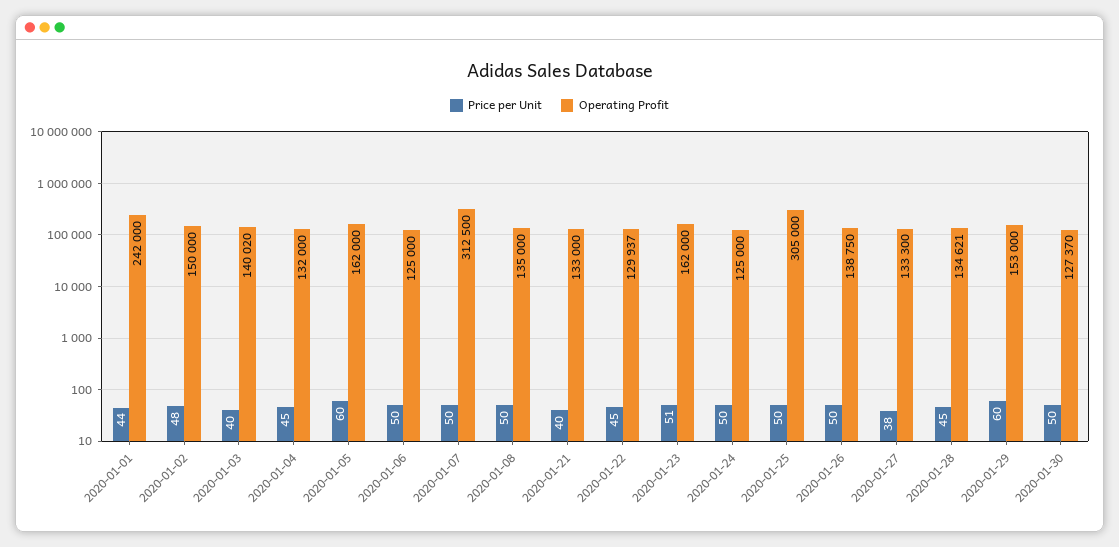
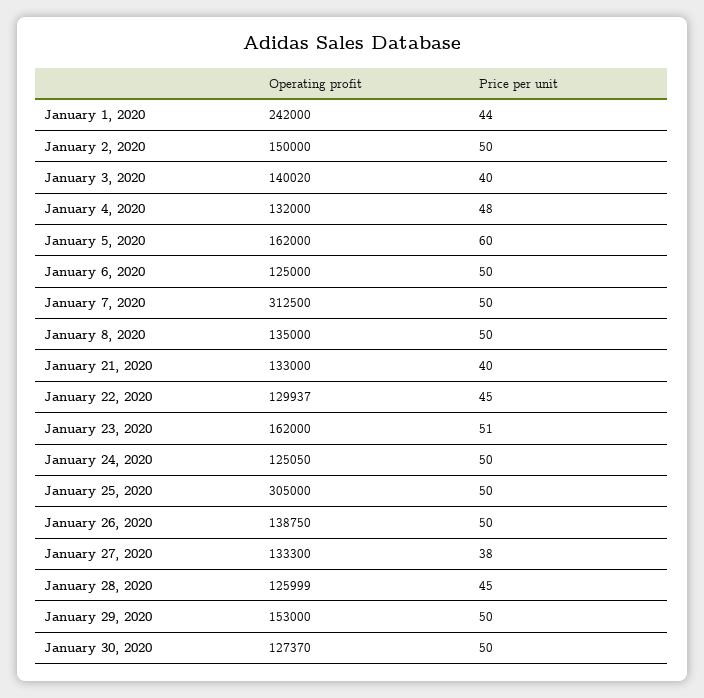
  {
    "Price per Unit": {
      "2020-01-01": 44,
-     "2020-01-02": 48,
+     "2020-01-02": 50,
      "2020-01-03": 40,
-     "2020-01-04": 45,
+     "2020-01-04": 48,
      "2020-01-05": 60,
      "2020-01-06": 50,
      "2020-01-07": 50,
      "2020-01-08": 50,
      "2020-01-21": 40,
      "2020-01-22": 45,
      "2020-01-23": 51,
      "2020-01-24": 50,
      "2020-01-25": 50,
      "2020-01-26": 50,
      "2020-01-27": 38,
      "2020-01-28": 45,
-     "2020-01-29": 60,
+     "2020-01-29": 50,
      "2020-01-30": 50
    },
    "Operating Profit": {
      "2020-01-01": 242000,
      "2020-01-02": 150000,
      "2020-01-03": 140020,
      "2020-01-04": 132000,
      "2020-01-05": 162000,
      "2020-01-06": 125000,
      "2020-01-07": 312500,
      "2020-01-08": 135000,
      "2020-01-21": 133000,
      "2020-01-22": 129937,
      "2020-01-23": 162000,
-     "2020-01-24": 125000,
+     "2020-01-24": 125050,
      "2020-01-25": 305000,
      "2020-01-26": 138750,
      "2020-01-27": 133300,
-     "2020-01-28": 134621,
+     "2020-01-28": 125999,
      "2020-01-29": 153000,
      "2020-01-30": 127370
    }
  }

